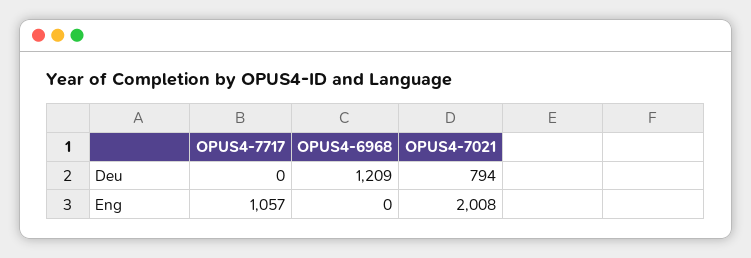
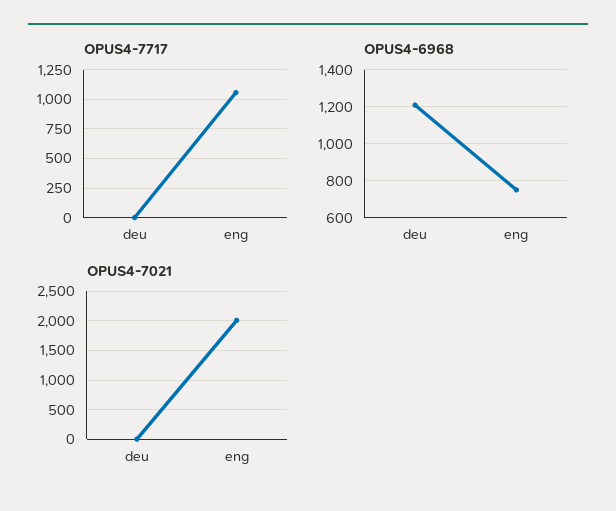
  {
    "OPUS4-7717": {
      "Deu": 0,
      "Eng": 1057
    },
    "OPUS4-6968": {
      "Deu": 1209,
-     "Eng": 0
+     "Eng": 750
    },
    "OPUS4-7021": {
-     "Deu": 794,
+     "Deu": 0,
      "Eng": 2008
    }
  }

